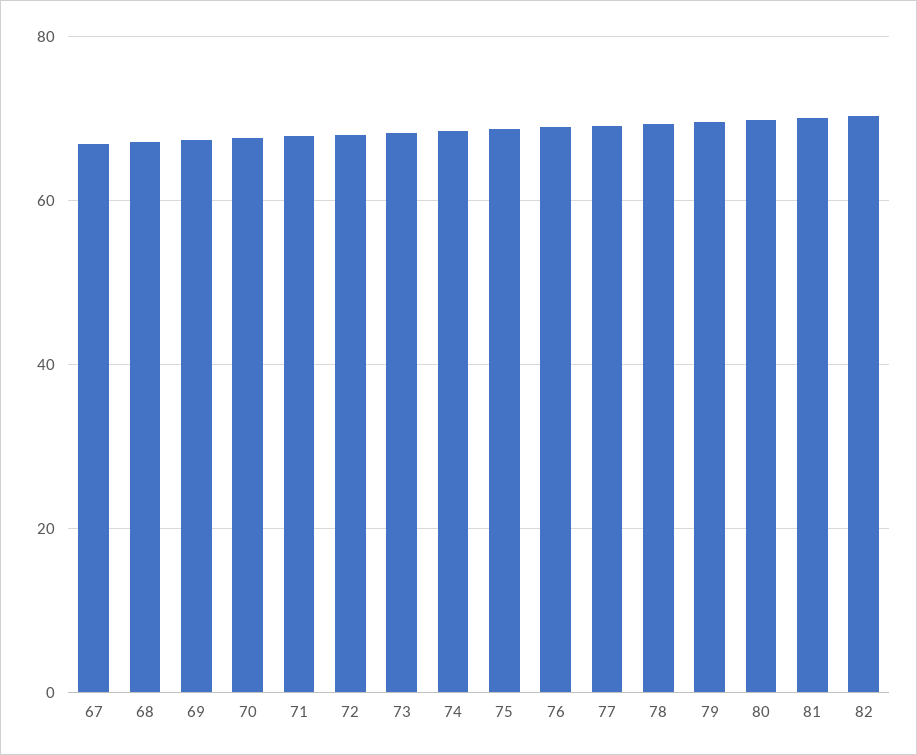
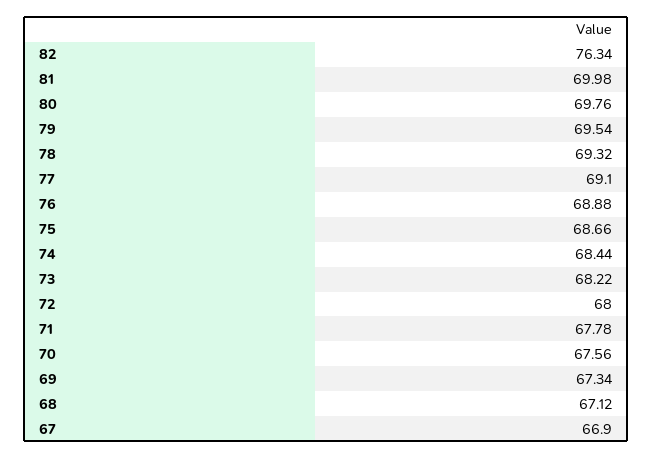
  {
    "67": 66.9,
    "68": 67.12,
    "69": 67.34,
    "70": 67.56,
    "71": 67.78,
    "72": 68,
    "73": 68.22,
    "74": 68.44,
    "75": 68.66,
    "76": 68.88,
    "77": 69.1,
    "78": 69.32,
    "79": 69.54,
    "80": 69.76,
    "81": 69.98,
-   "82": 70
+   "82": 76.34
  }

